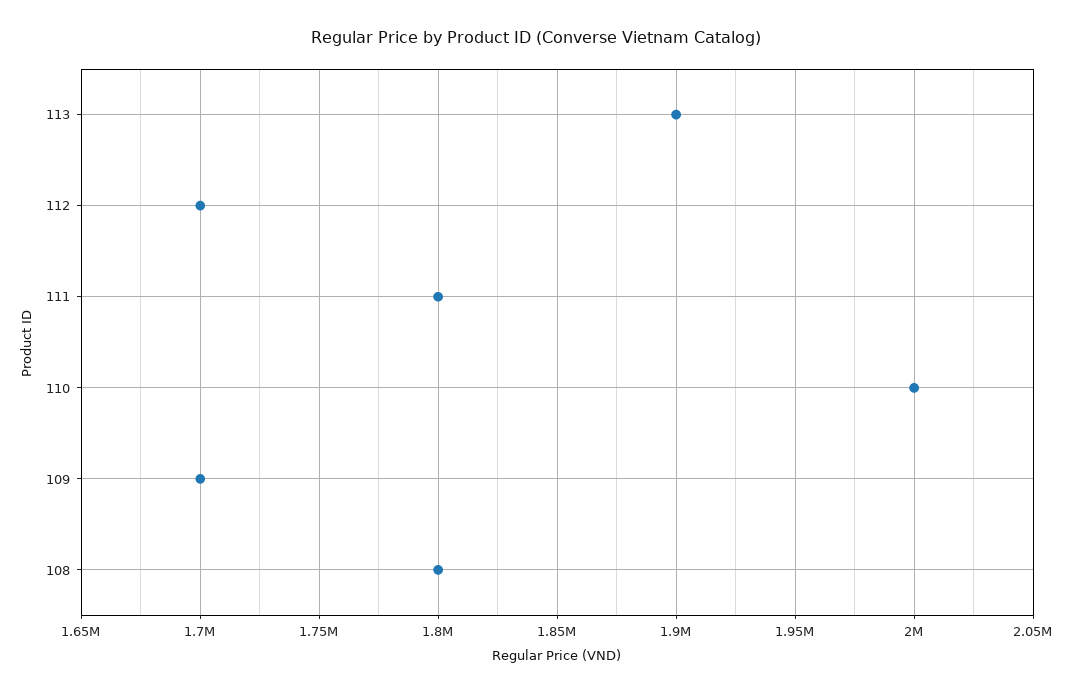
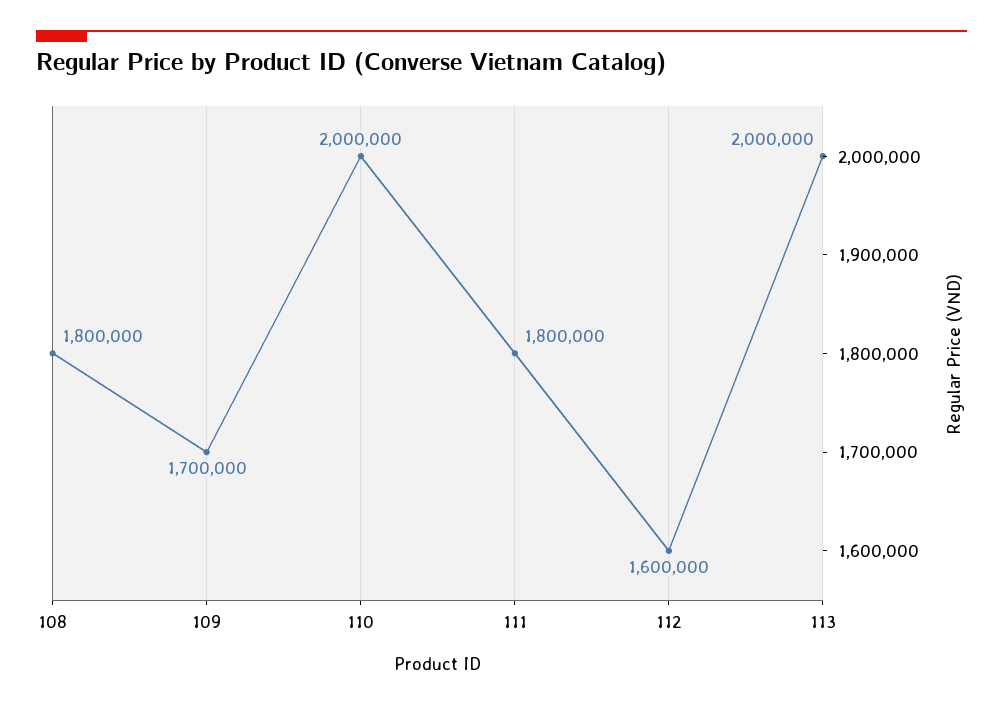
  {
-   "113": 1900000,
+   "113": 2000000,
-   "112": 1700000,
+   "112": 1600000,
    "111": 1800000,
    "110": 2000000,
    "109": 1700000,
    "108": 1800000
  }

